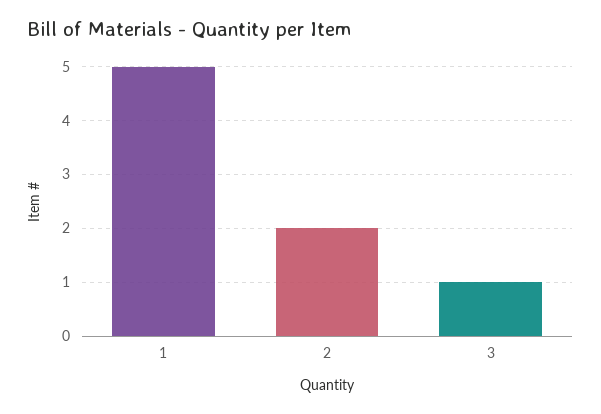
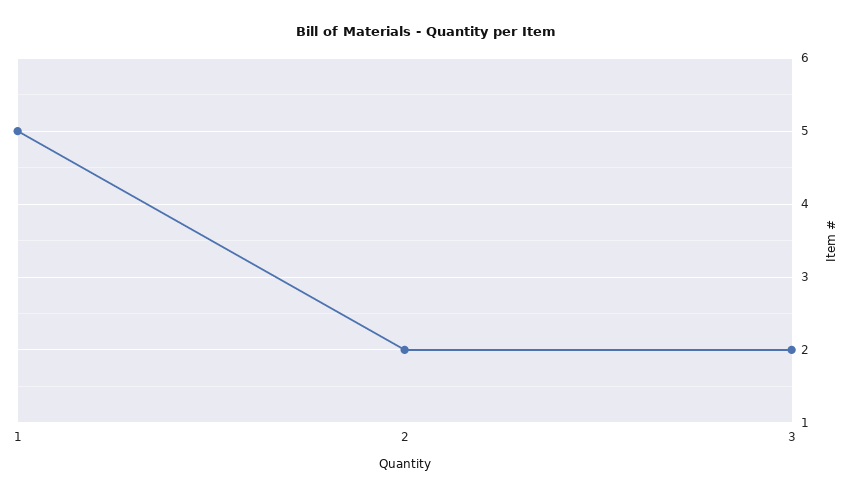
  {
    "1": 5,
    "2": 2,
-   "3": 1
+   "3": 2
  }

